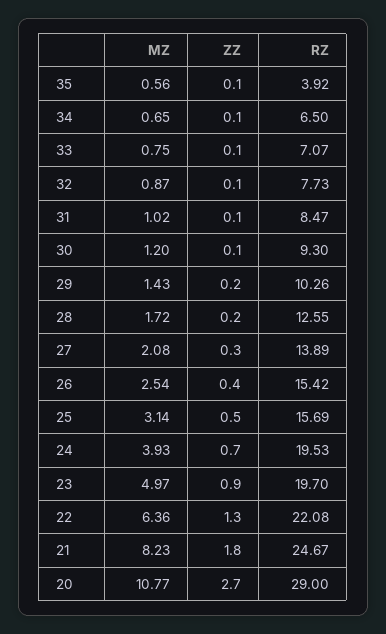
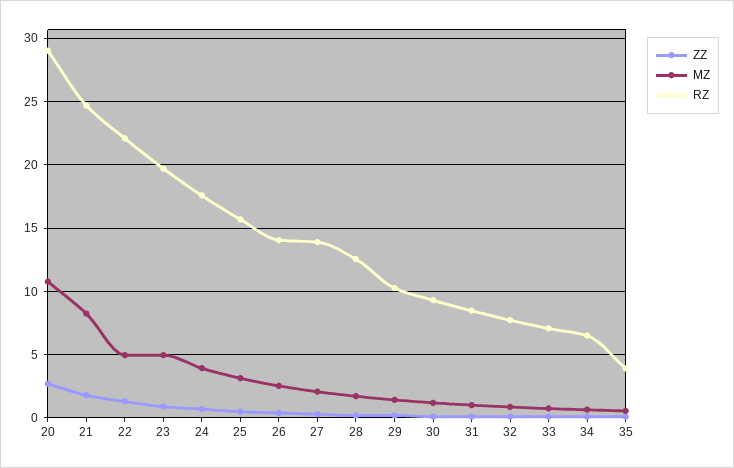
  {
    "MZ": {
      "35": 0.56,
      "34": 0.65,
      "33": 0.75,
      "32": 0.87,
      "31": 1.02,
      "30": 1.2,
      "29": 1.43,
      "28": 1.72,
      "27": 2.08,
      "26": 2.54,
      "25": 3.14,
      "24": 3.93,
      "23": 4.97,
-     "22": 6.36,
+     "22": 5,
      "21": 8.23,
      "20": 10.77
    },
    "ZZ": {
      "35": 0.1,
      "34": 0.1,
      "33": 0.1,
      "32": 0.1,
      "31": 0.1,
      "30": 0.1,
      "29": 0.2,
      "28": 0.2,
      "27": 0.3,
      "26": 0.4,
      "25": 0.5,
      "24": 0.7,
      "23": 0.9,
      "22": 1.3,
      "21": 1.8,
      "20": 2.7
    },
    "RZ": {
      "35": 3.92,
      "34": 6.5,
      "33": 7.07,
      "32": 7.73,
      "31": 8.47,
      "30": 9.3,
      "29": 10.26,
      "28": 12.55,
      "27": 13.89,
-     "26": 15.42,
+     "26": 14,
      "25": 15.69,
-     "24": 19.53,
+     "24": 17.5,
      "23": 19.7,
      "22": 22.08,
      "21": 24.67,
      "20": 29
    }
  }

